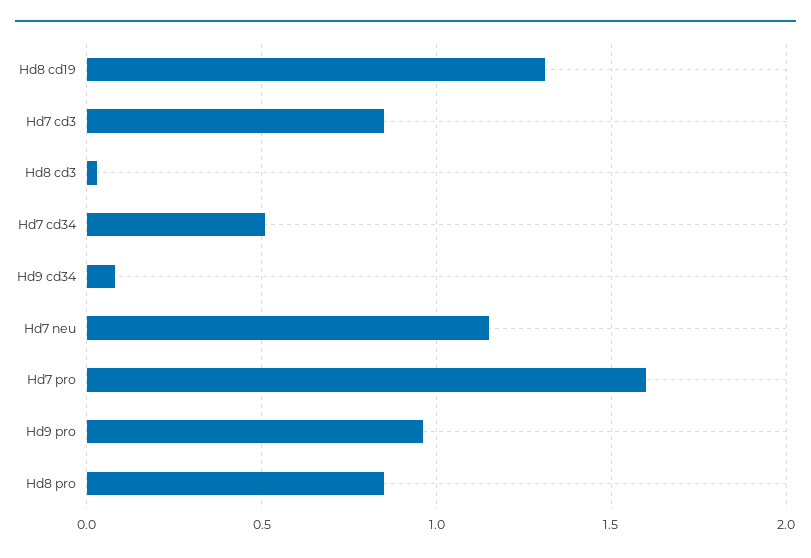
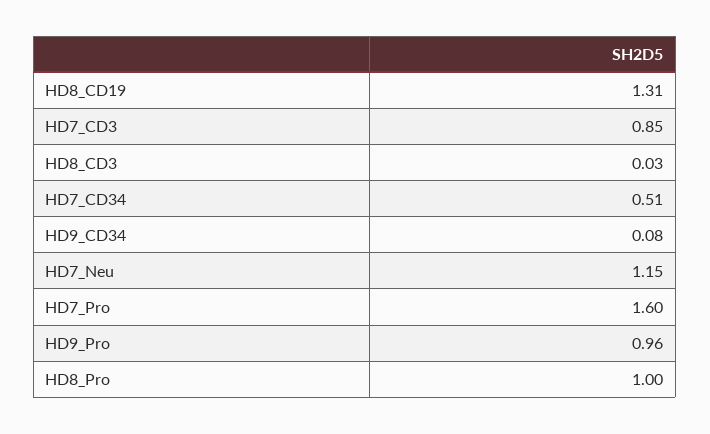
  {
    "Hd8 cd19": 1.31,
    "Hd7 cd3": 0.85,
    "Hd8 cd3": 0.03,
    "Hd7 cd34": 0.51,
    "Hd9 cd34": 0.08,
    "Hd7 neu": 1.15,
    "Hd7 pro": 1.6,
    "Hd9 pro": 0.96,
-   "Hd8 pro": 0.85
+   "Hd8 pro": 1
  }

